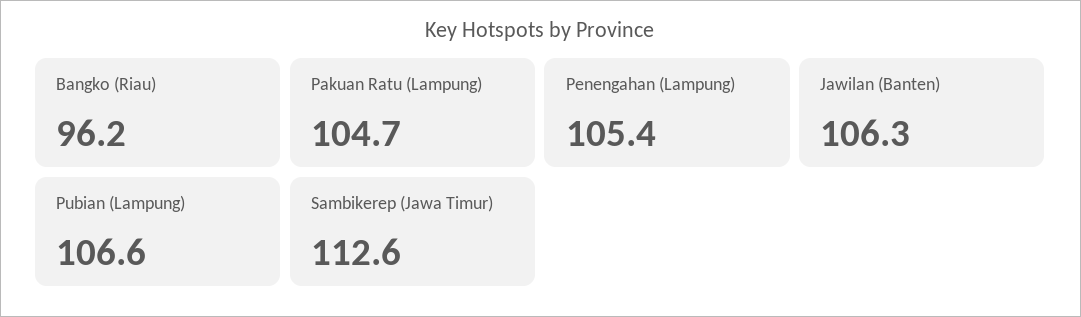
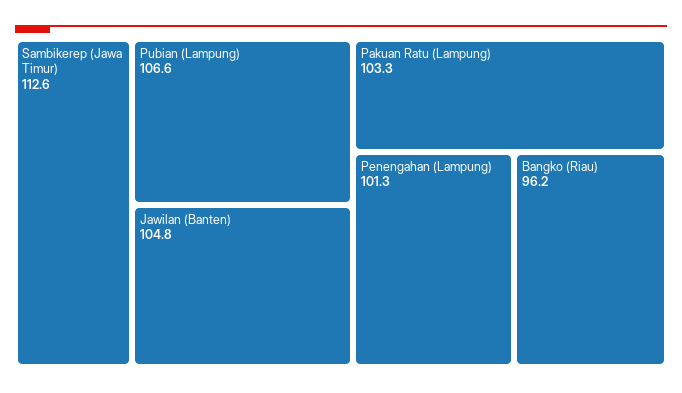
  {
    "Bangko (Riau)": 96.2,
-   "Pakuan Ratu (Lampung)": 104.7,
+   "Pakuan Ratu (Lampung)": 103.3,
-   "Penengahan (Lampung)": 105.4,
+   "Penengahan (Lampung)": 101.3,
-   "Jawilan (Banten)": 106.3,
+   "Jawilan (Banten)": 104.8,
    "Pubian (Lampung)": 106.6,
    "Sambikerep (Jawa Timur)": 112.6
  }

